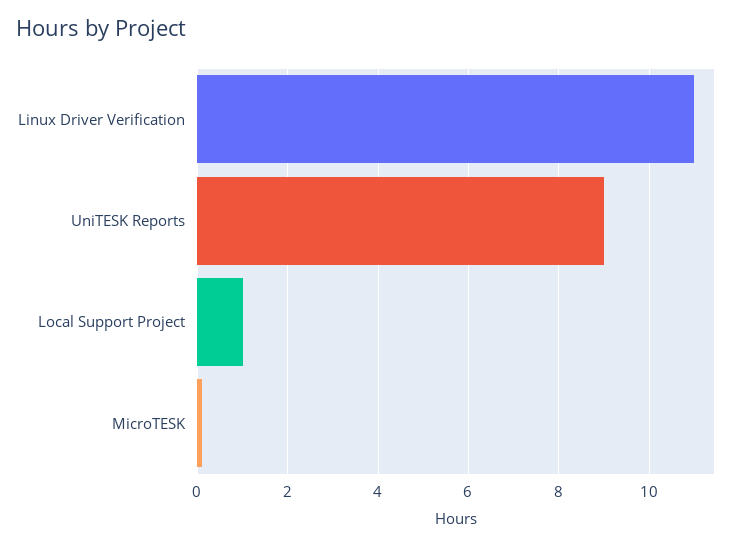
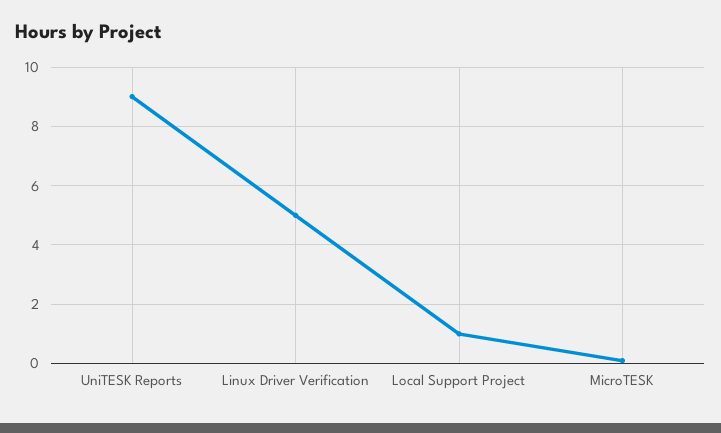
  {
-   "Linux Driver Verification": 11,
+   "Linux Driver Verification": 5,
    "UniTESK Reports": 9,
    "Local Support Project": 1,
    "MicroTESK": 0
  }

